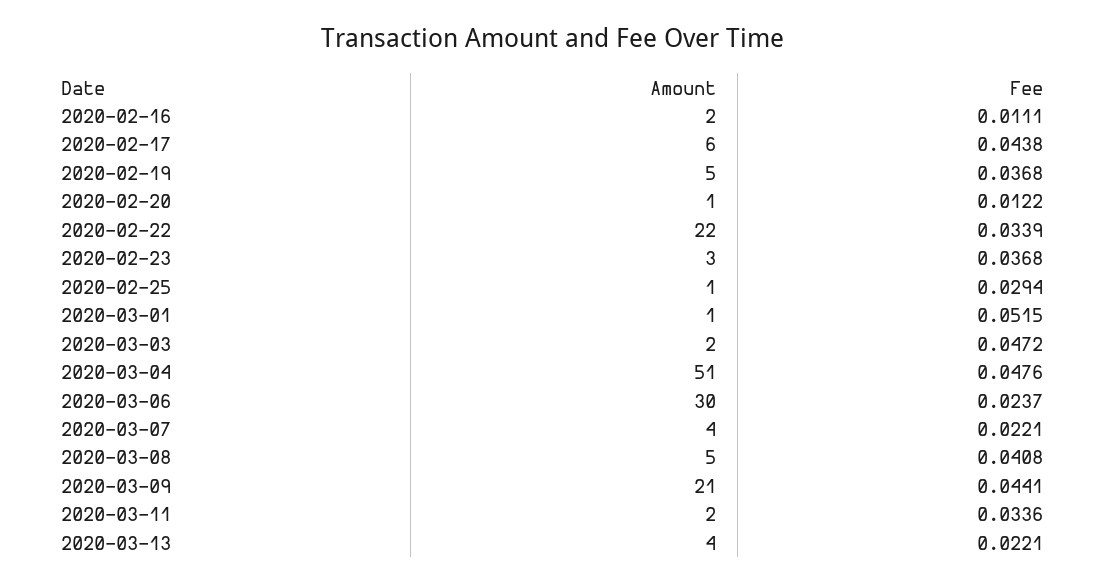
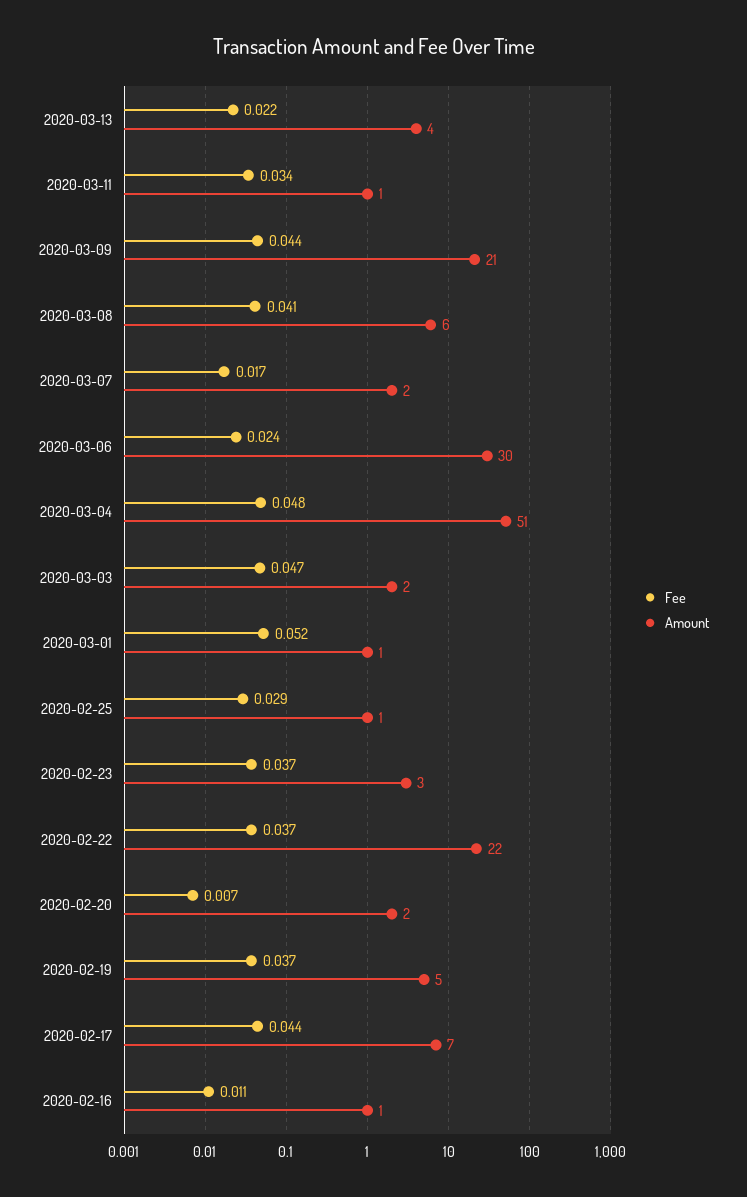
  {
    "Amount": {
-     "2020-02-16": 2,
+     "2020-02-16": 1,
-     "2020-02-17": 6,
+     "2020-02-17": 7,
      "2020-02-19": 5,
-     "2020-02-20": 1,
+     "2020-02-20": 2,
      "2020-02-22": 22,
      "2020-02-23": 3,
      "2020-02-25": 1,
      "2020-03-01": 1,
      "2020-03-03": 2,
      "2020-03-04": 51,
      "2020-03-06": 30,
-     "2020-03-07": 4,
+     "2020-03-07": 2,
-     "2020-03-08": 5,
+     "2020-03-08": 6,
      "2020-03-09": 21,
-     "2020-03-11": 2,
+     "2020-03-11": 1,
      "2020-03-13": 4
    },
    "Fee": {
      "2020-02-16": 0.0111,
      "2020-02-17": 0.0438,
      "2020-02-19": 0.0368,
-     "2020-02-20": 0.0122,
+     "2020-02-20": 0.007,
-     "2020-02-22": 0.0339,
+     "2020-02-22": 0.037,
      "2020-02-23": 0.0368,
      "2020-02-25": 0.0294,
      "2020-03-01": 0.0515,
      "2020-03-03": 0.0472,
      "2020-03-04": 0.0476,
      "2020-03-06": 0.0237,
-     "2020-03-07": 0.0221,
+     "2020-03-07": 0.017,
      "2020-03-08": 0.0408,
      "2020-03-09": 0.0441,
      "2020-03-11": 0.0336,
      "2020-03-13": 0.0221
    }
  }

